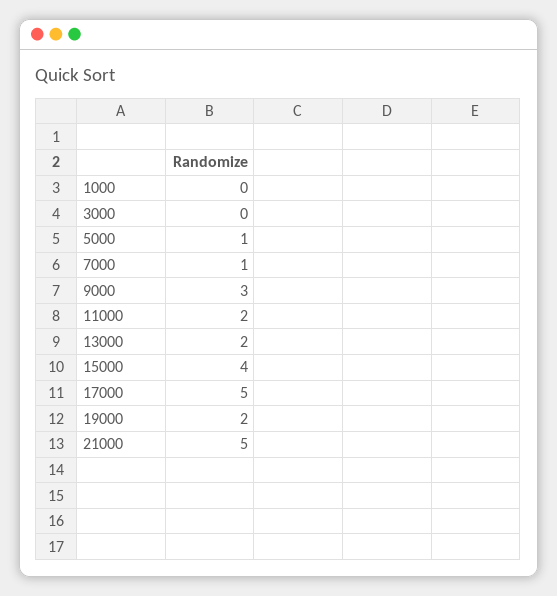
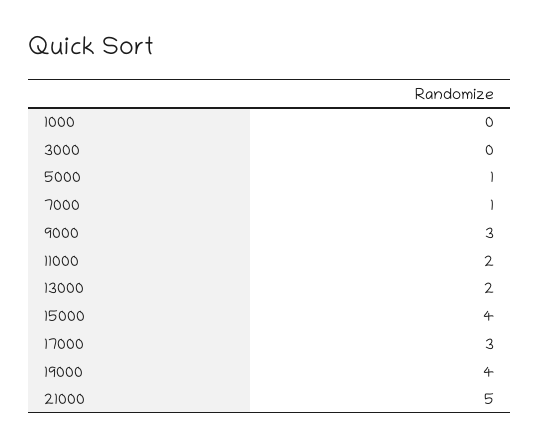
  {
    "1000": 0,
    "3000": 0,
    "5000": 1,
    "7000": 1,
    "9000": 3,
    "11000": 2,
    "13000": 2,
    "15000": 4,
-   "17000": 5,
+   "17000": 3,
-   "19000": 2,
+   "19000": 4,
    "21000": 5
  }

